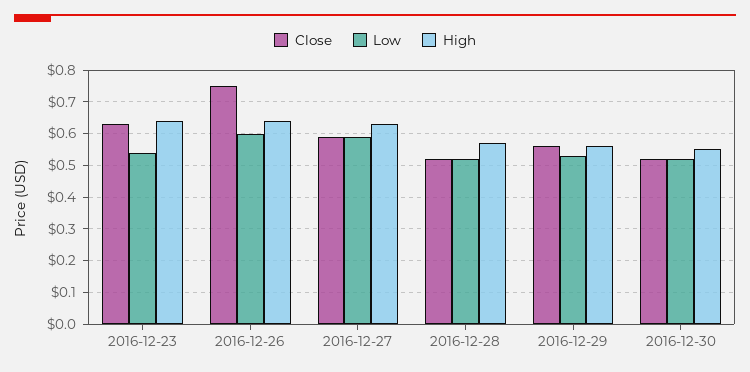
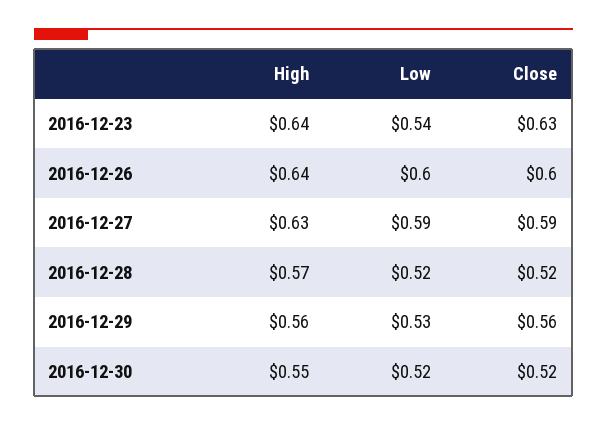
  {
    "Close": {
      "2016-12-23": 0.63,
-     "2016-12-26": 0.75,
+     "2016-12-26": 0.6,
      "2016-12-27": 0.59,
      "2016-12-28": 0.52,
      "2016-12-29": 0.56,
      "2016-12-30": 0.52
    },
    "Low": {
      "2016-12-23": 0.54,
      "2016-12-26": 0.6,
      "2016-12-27": 0.59,
      "2016-12-28": 0.52,
      "2016-12-29": 0.53,
      "2016-12-30": 0.52
    },
    "High": {
      "2016-12-23": 0.64,
      "2016-12-26": 0.64,
      "2016-12-27": 0.63,
      "2016-12-28": 0.57,
      "2016-12-29": 0.56,
      "2016-12-30": 0.55
    }
  }

